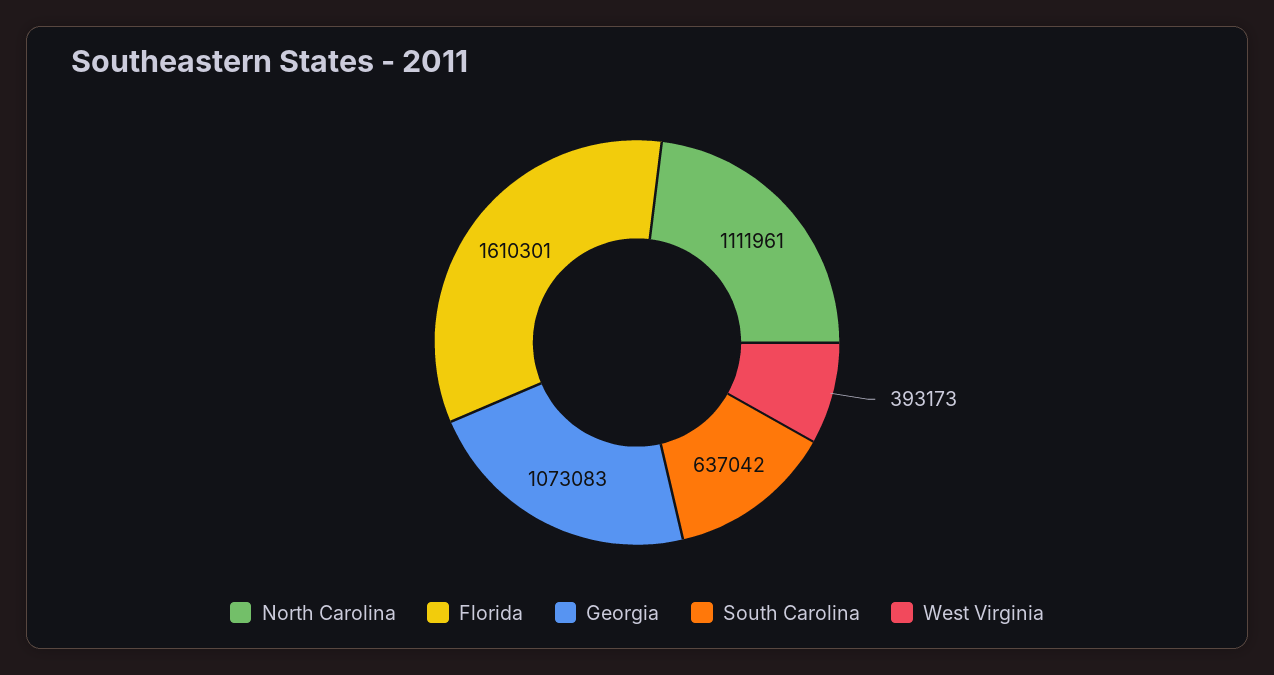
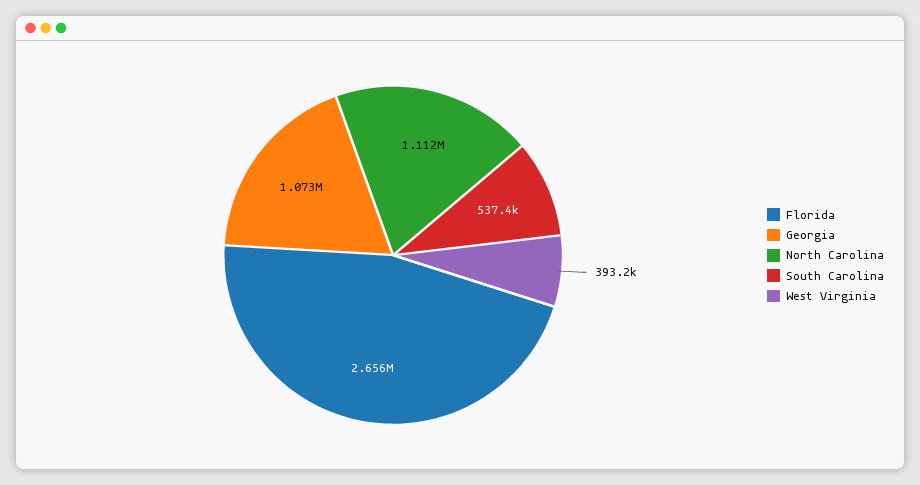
  {
    "North Carolina": 1111961,
-   "Florida": 1610301,
+   "Florida": 2656000,
    "Georgia": 1073083,
-   "South Carolina": 637042,
+   "South Carolina": 537400,
    "West Virginia": 393173
  }

